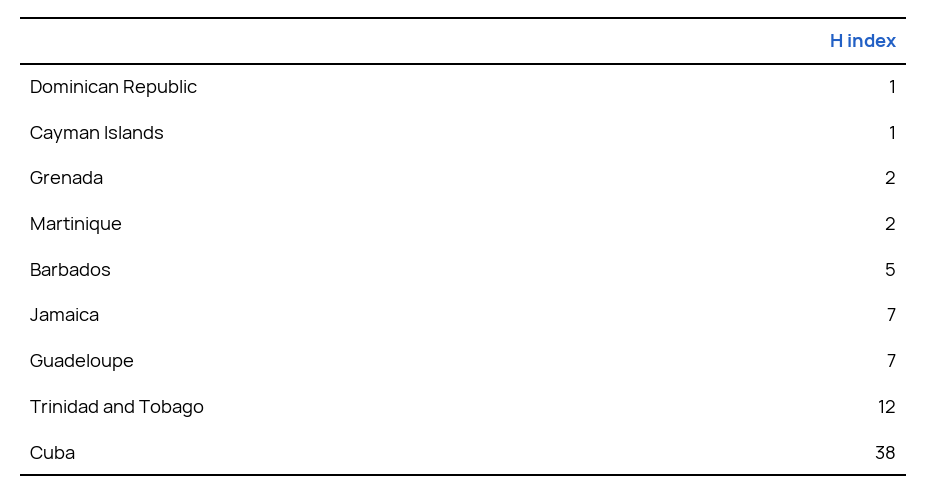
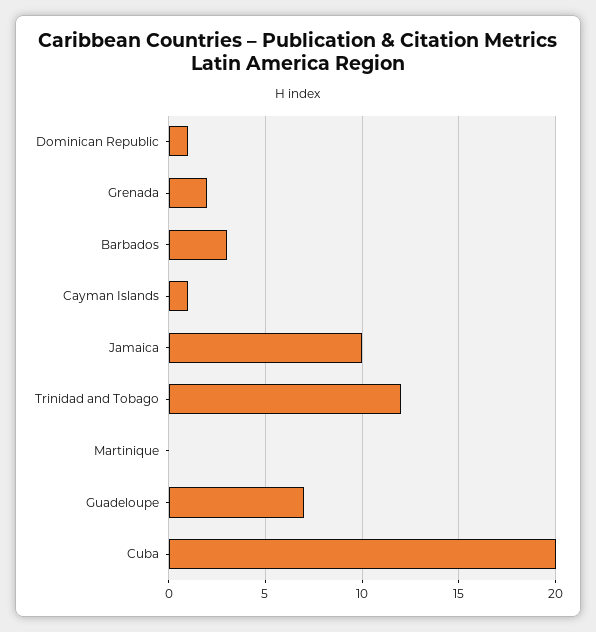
  {
    "Dominican Republic": 1,
    "Cayman Islands": 1,
    "Grenada": 2,
-   "Martinique": 2,
+   "Martinique": 0,
-   "Barbados": 5,
+   "Barbados": 3,
-   "Jamaica": 7,
+   "Jamaica": 10,
    "Guadeloupe": 7,
    "Trinidad and Tobago": 12,
-   "Cuba": 38
+   "Cuba": 20
  }

